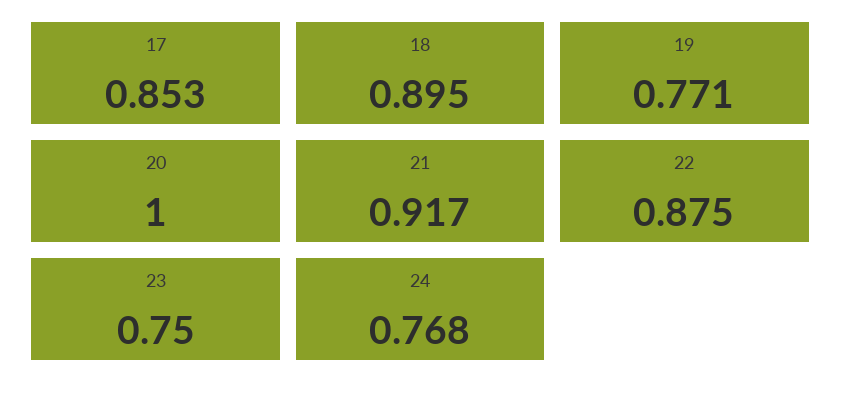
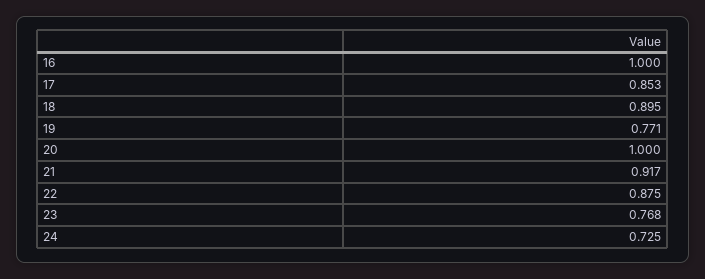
  {
    "17": 0.853,
    "18": 0.895,
    "19": 0.771,
    "20": 1,
    "21": 0.917,
    "22": 0.875,
-   "23": 0.75,
+   "23": 0.768,
-   "24": 0.768
+   "24": 0.725,
+   "16": 1
  }

